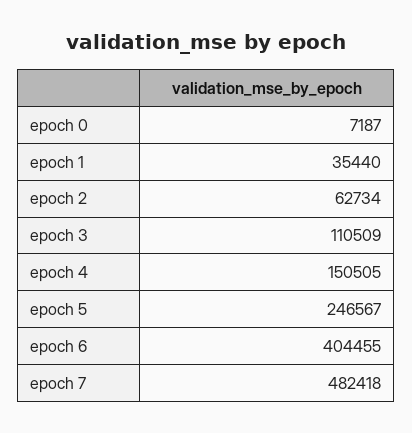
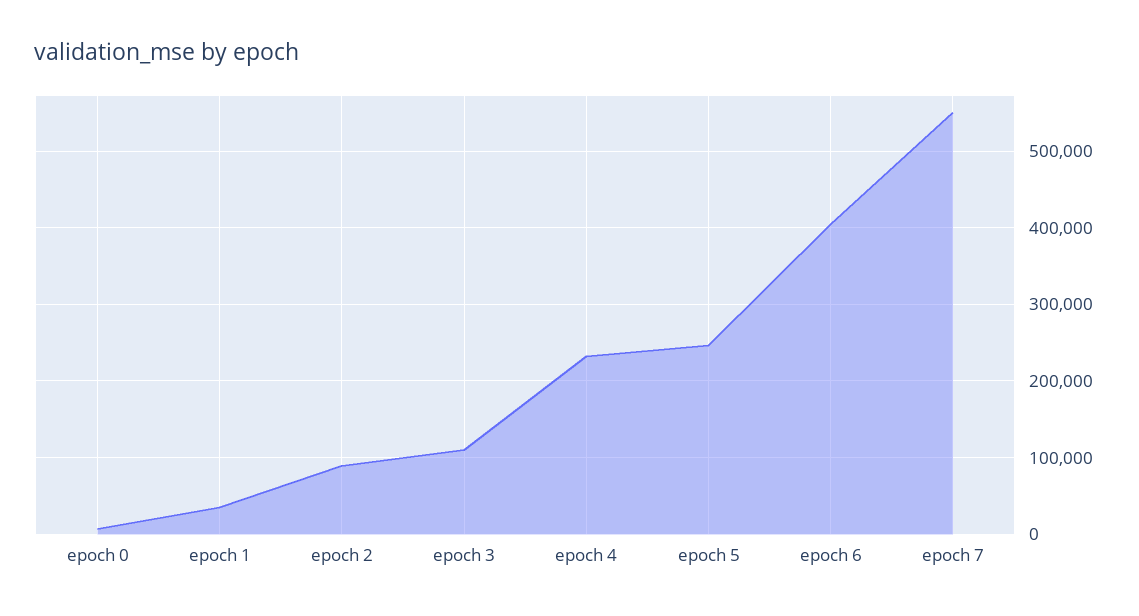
  {
    "epoch 0": 7187,
    "epoch 1": 35440,
-   "epoch 2": 62734,
+   "epoch 2": 90000,
    "epoch 3": 110509,
-   "epoch 4": 150505,
+   "epoch 4": 230000,
    "epoch 5": 246567,
    "epoch 6": 404455,
-   "epoch 7": 482418
+   "epoch 7": 550000
  }

